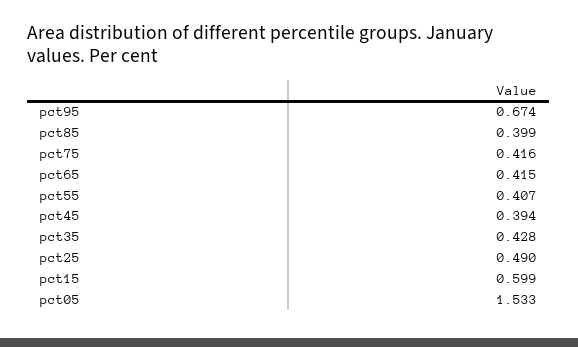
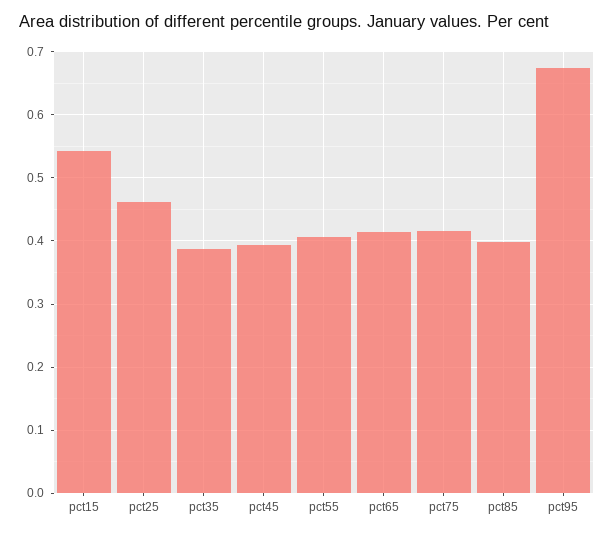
  {
    "pct95": 0.674,
    "pct85": 0.399,
    "pct75": 0.416,
    "pct65": 0.415,
    "pct55": 0.407,
    "pct45": 0.394,
-   "pct35": 0.428,
+   "pct35": 0.39,
-   "pct25": 0.49,
+   "pct25": 0.46,
-   "pct15": 0.599,
+   "pct15": 0.54
-   "pct05": 1.533
  }

